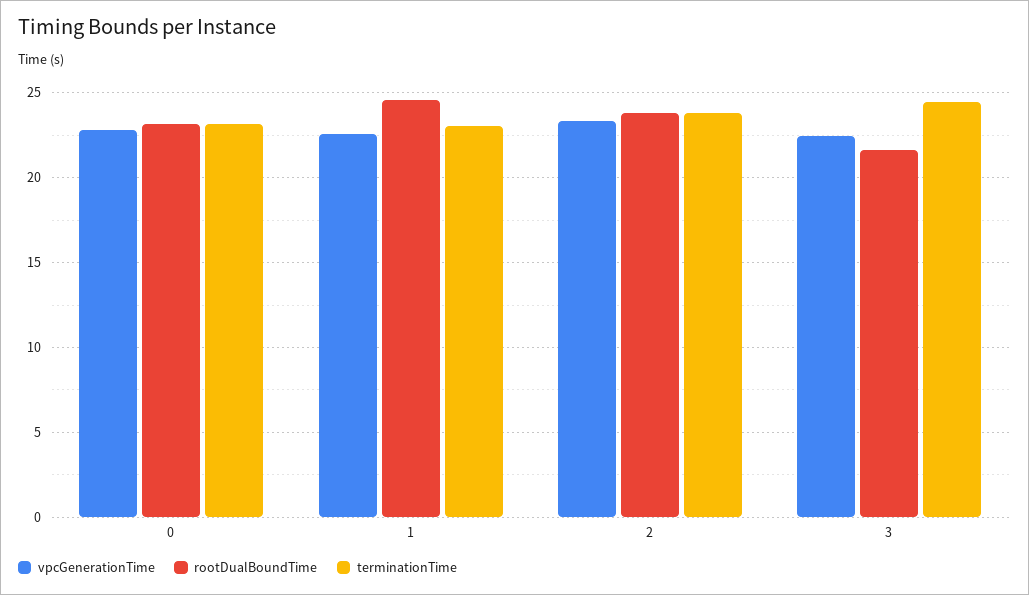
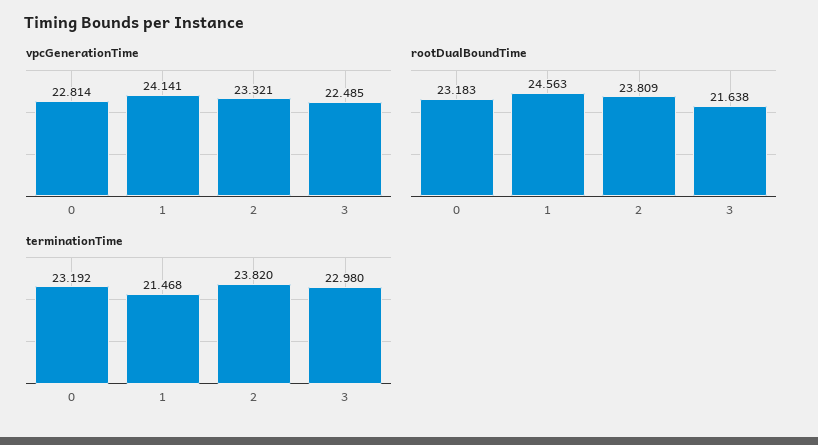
  {
    "vpcGenerationTime": {
      "0": 22.814,
-     "1": 22.5,
+     "1": 24.141,
      "2": 23.321,
      "3": 22.485
    },
    "rootDualBoundTime": {
      "0": 23.183,
      "1": 24.563,
      "2": 23.809,
      "3": 21.638
    },
    "terminationTime": {
      "0": 23.192,
-     "1": 23,
+     "1": 21.468,
      "2": 23.82,
-     "3": 24.5
+     "3": 22.98
    }
  }

